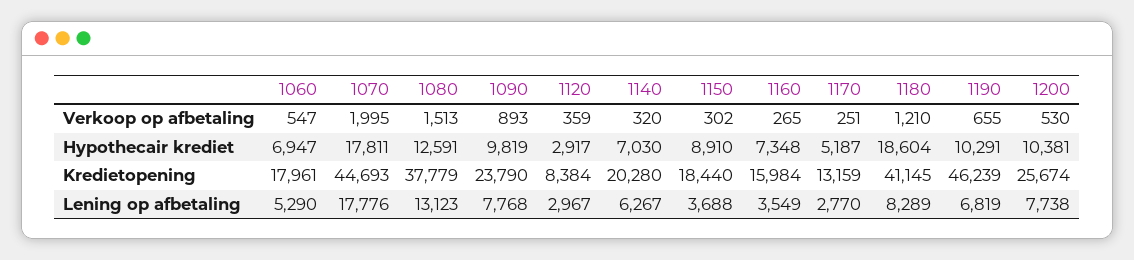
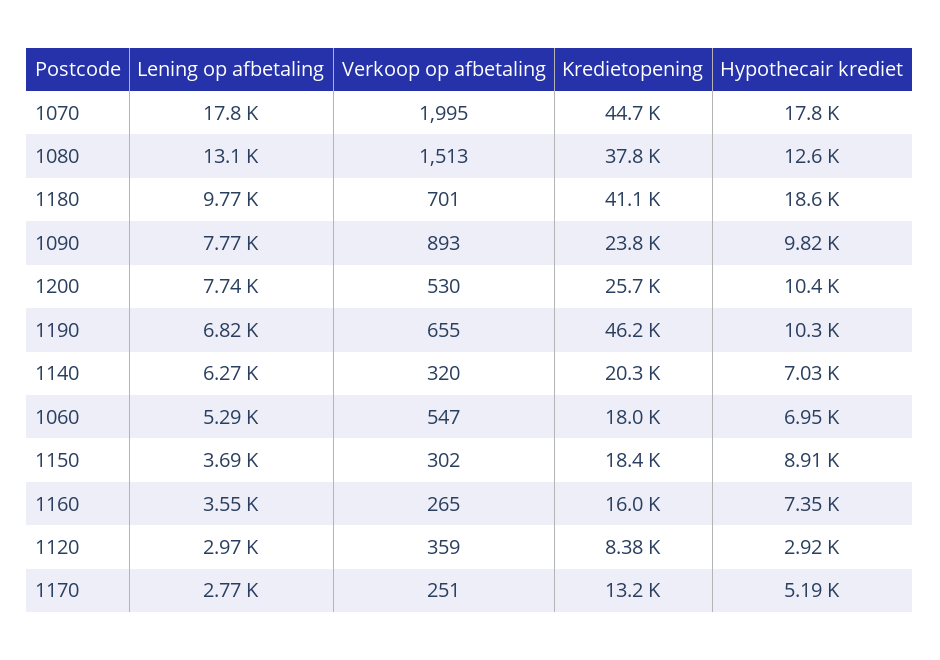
  {
    "1060": {
      "Verkoop op afbetaling": 547,
      "Hypothecair krediet": 6947,
      "Kredietopening": 17961,
      "Lening op afbetaling": 5290
    },
    "1070": {
      "Verkoop op afbetaling": 1995,
      "Hypothecair krediet": 17811,
      "Kredietopening": 44693,
      "Lening op afbetaling": 17776
    },
    "1080": {
      "Verkoop op afbetaling": 1513,
      "Hypothecair krediet": 12591,
      "Kredietopening": 37779,
      "Lening op afbetaling": 13123
    },
    "1090": {
      "Verkoop op afbetaling": 893,
      "Hypothecair krediet": 9819,
      "Kredietopening": 23790,
      "Lening op afbetaling": 7768
    },
    "1120": {
      "Verkoop op afbetaling": 359,
      "Hypothecair krediet": 2917,
      "Kredietopening": 8384,
      "Lening op afbetaling": 2967
    },
    "1140": {
      "Verkoop op afbetaling": 320,
      "Hypothecair krediet": 7030,
      "Kredietopening": 20280,
      "Lening op afbetaling": 6267
    },
    "1150": {
      "Verkoop op afbetaling": 302,
      "Hypothecair krediet": 8910,
      "Kredietopening": 18440,
      "Lening op afbetaling": 3688
    },
    "1160": {
      "Verkoop op afbetaling": 265,
      "Hypothecair krediet": 7348,
      "Kredietopening": 15984,
      "Lening op afbetaling": 3549
    },
    "1170": {
      "Verkoop op afbetaling": 251,
      "Hypothecair krediet": 5187,
      "Kredietopening": 13159,
      "Lening op afbetaling": 2770
    },
    "1180": {
-     "Verkoop op afbetaling": 1210,
+     "Verkoop op afbetaling": 701,
      "Hypothecair krediet": 18604,
      "Kredietopening": 41145,
-     "Lening op afbetaling": 8289
+     "Lening op afbetaling": 9770
    },
    "1190": {
      "Verkoop op afbetaling": 655,
      "Hypothecair krediet": 10291,
      "Kredietopening": 46239,
      "Lening op afbetaling": 6819
    },
    "1200": {
      "Verkoop op afbetaling": 530,
      "Hypothecair krediet": 10381,
      "Kredietopening": 25674,
      "Lening op afbetaling": 7738
    }
  }

